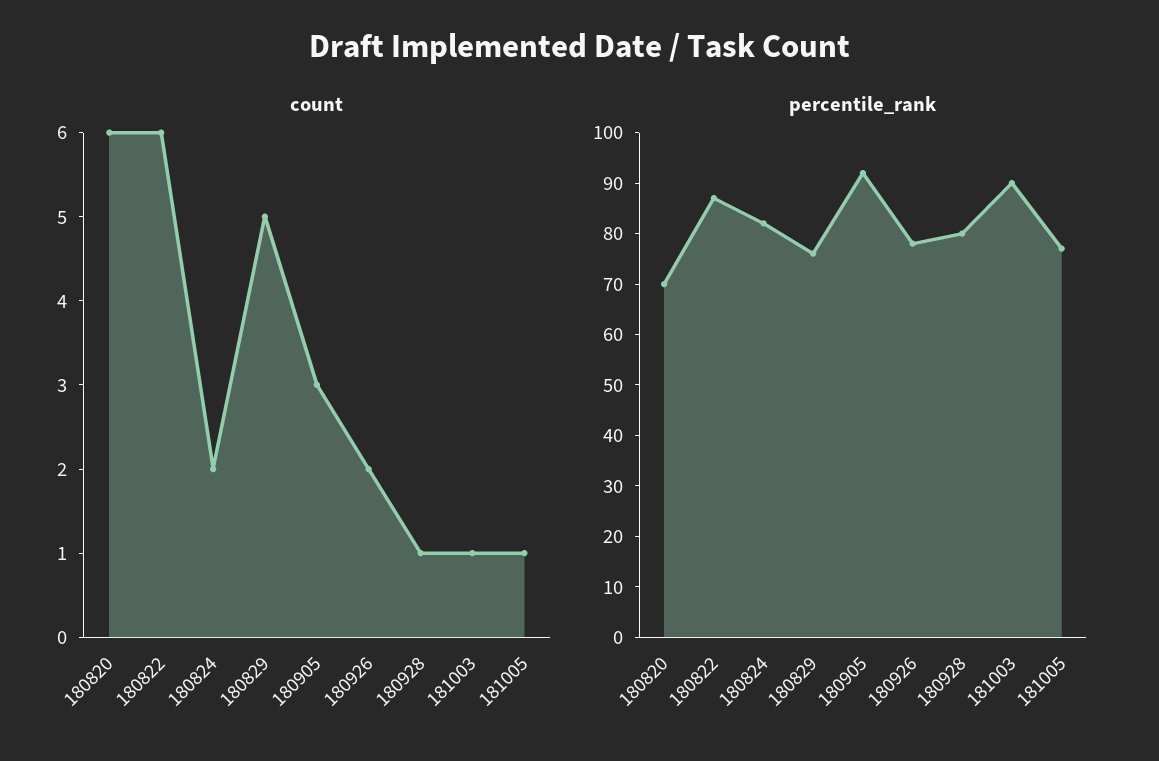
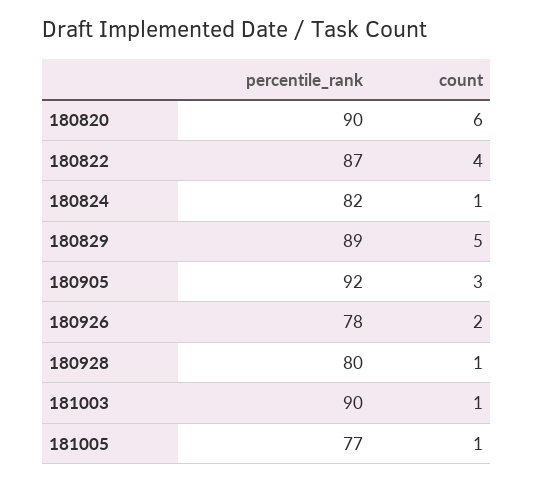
  {
    "count": {
      "180820": 6,
-     "180822": 6,
+     "180822": 4,
-     "180824": 2,
+     "180824": 1,
      "180829": 5,
      "180905": 3,
      "180926": 2,
      "180928": 1,
      "181003": 1,
      "181005": 1
    },
    "percentile_rank": {
-     "180820": 70,
+     "180820": 90,
      "180822": 87,
      "180824": 82,
-     "180829": 75,
+     "180829": 89,
      "180905": 92,
      "180926": 78,
      "180928": 80,
      "181003": 90,
      "181005": 77
    }
  }

